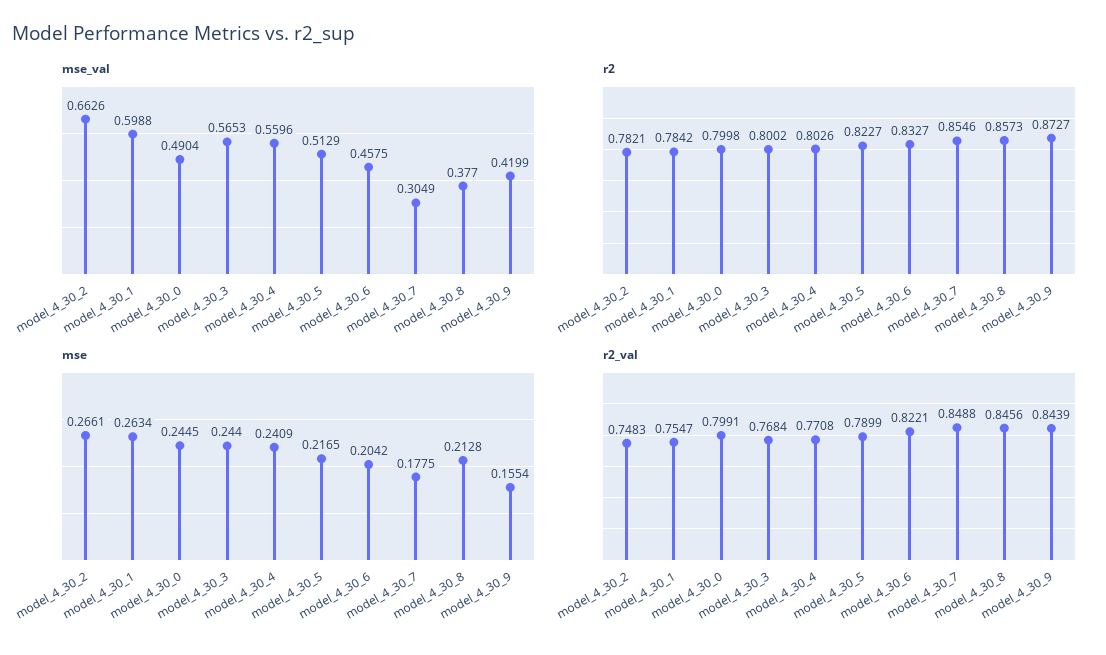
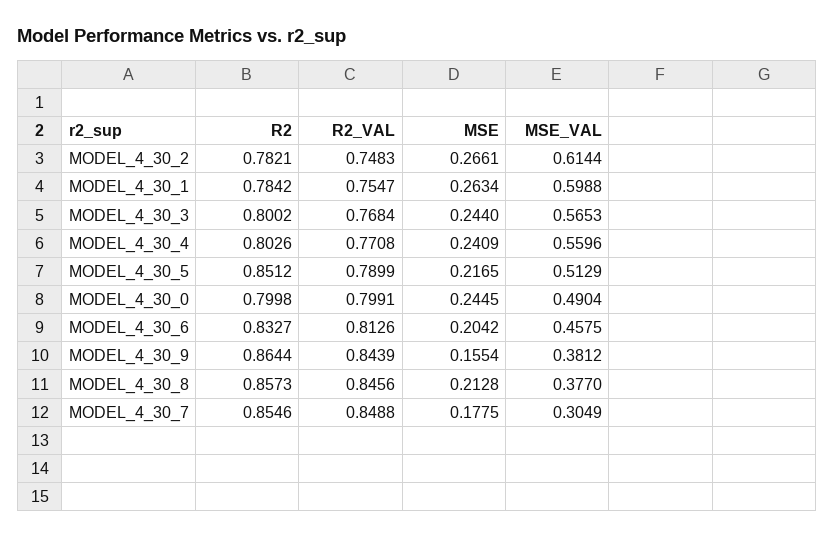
  {
    "mse_val": {
-     "model_4_30_2": 0.6626,
+     "model_4_30_2": 0.6144,
      "model_4_30_1": 0.5988,
      "model_4_30_0": 0.4904,
      "model_4_30_3": 0.5653,
      "model_4_30_4": 0.5596,
      "model_4_30_5": 0.5129,
      "model_4_30_6": 0.4575,
      "model_4_30_7": 0.3049,
      "model_4_30_8": 0.377,
-     "model_4_30_9": 0.4199
+     "model_4_30_9": 0.3812
    },
    "r2": {
      "model_4_30_2": 0.7821,
      "model_4_30_1": 0.7842,
      "model_4_30_0": 0.7998,
      "model_4_30_3": 0.8002,
      "model_4_30_4": 0.8026,
-     "model_4_30_5": 0.8227,
+     "model_4_30_5": 0.8512,
      "model_4_30_6": 0.8327,
      "model_4_30_7": 0.8546,
      "model_4_30_8": 0.8573,
-     "model_4_30_9": 0.8727
+     "model_4_30_9": 0.8644
    },
    "mse": {
      "model_4_30_2": 0.2661,
      "model_4_30_1": 0.2634,
      "model_4_30_0": 0.2445,
      "model_4_30_3": 0.244,
      "model_4_30_4": 0.2409,
      "model_4_30_5": 0.2165,
      "model_4_30_6": 0.2042,
      "model_4_30_7": 0.1775,
      "model_4_30_8": 0.2128,
      "model_4_30_9": 0.1554
    },
    "r2_val": {
      "model_4_30_2": 0.7483,
      "model_4_30_1": 0.7547,
      "model_4_30_0": 0.7991,
      "model_4_30_3": 0.7684,
      "model_4_30_4": 0.7708,
      "model_4_30_5": 0.7899,
-     "model_4_30_6": 0.8221,
+     "model_4_30_6": 0.8126,
      "model_4_30_7": 0.8488,
      "model_4_30_8": 0.8456,
      "model_4_30_9": 0.8439
    }
  }

